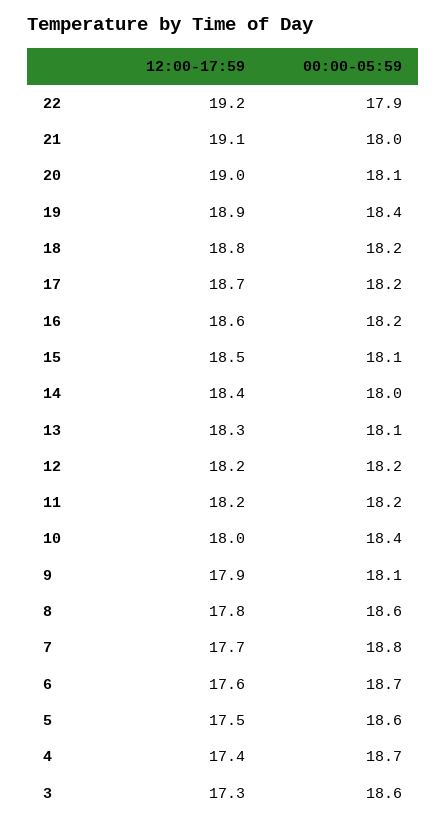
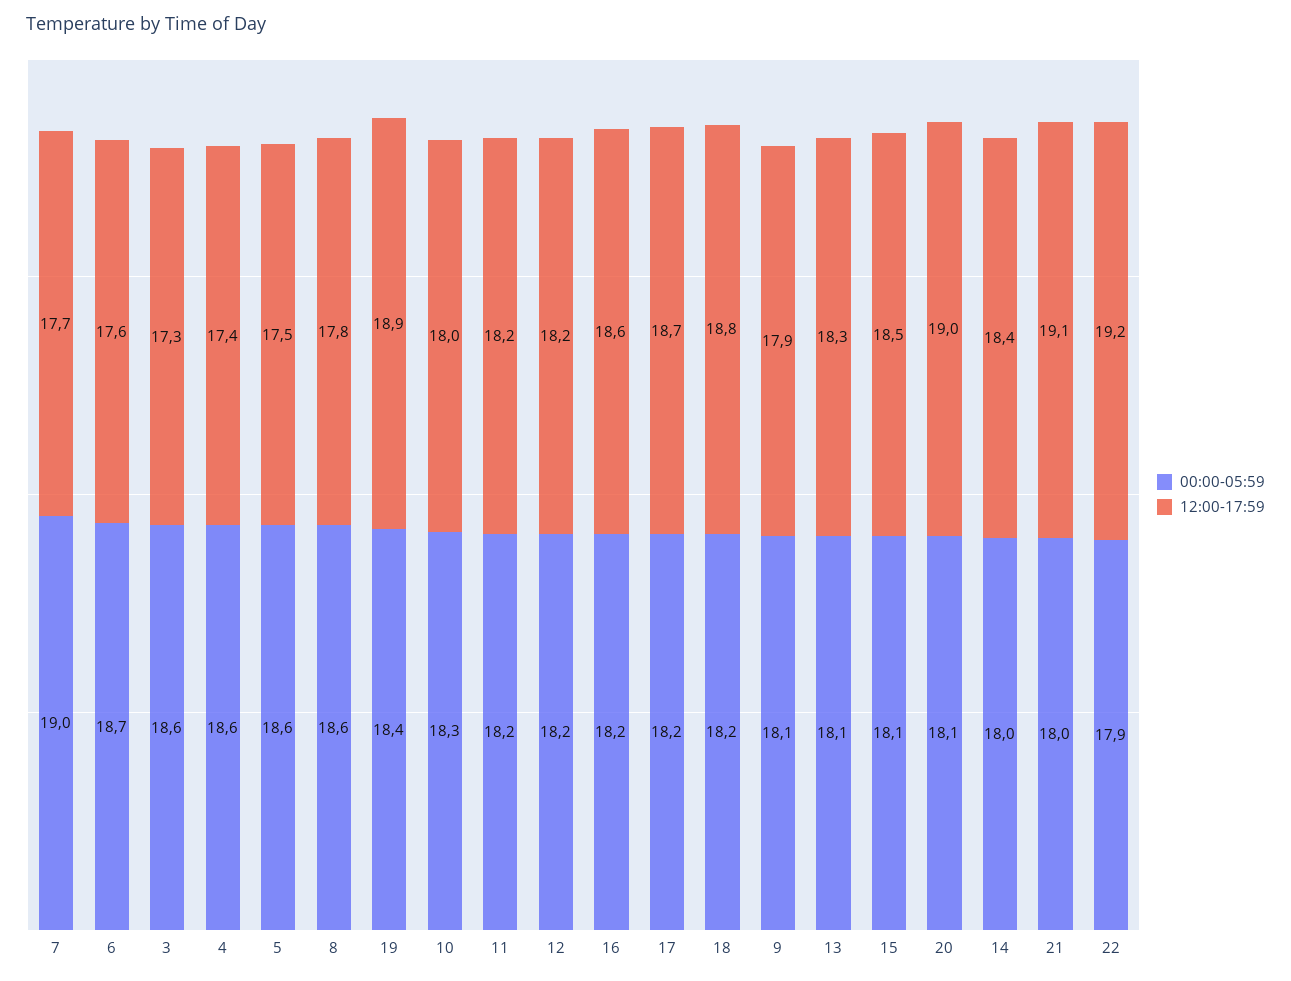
  {
    "12:00-17:59": {
      "22": 19.2,
      "21": 19.1,
      "20": 19,
      "19": 18.9,
      "18": 18.8,
      "17": 18.7,
      "16": 18.6,
      "15": 18.5,
      "14": 18.4,
      "13": 18.3,
      "12": 18.2,
      "11": 18.2,
      "10": 18,
      "9": 17.9,
      "8": 17.8,
      "7": 17.7,
      "6": 17.6,
      "5": 17.5,
      "4": 17.4,
      "3": 17.3
    },
    "00:00-05:59": {
      "22": 17.9,
      "21": 18,
      "20": 18.1,
      "19": 18.4,
      "18": 18.2,
      "17": 18.2,
      "16": 18.2,
      "15": 18.1,
      "14": 18,
      "13": 18.1,
      "12": 18.2,
      "11": 18.2,
-     "10": 18.4,
+     "10": 18.3,
      "9": 18.1,
      "8": 18.6,
-     "7": 18.8,
+     "7": 19,
      "6": 18.7,
      "5": 18.6,
-     "4": 18.7,
+     "4": 18.6,
      "3": 18.6
    }
  }

